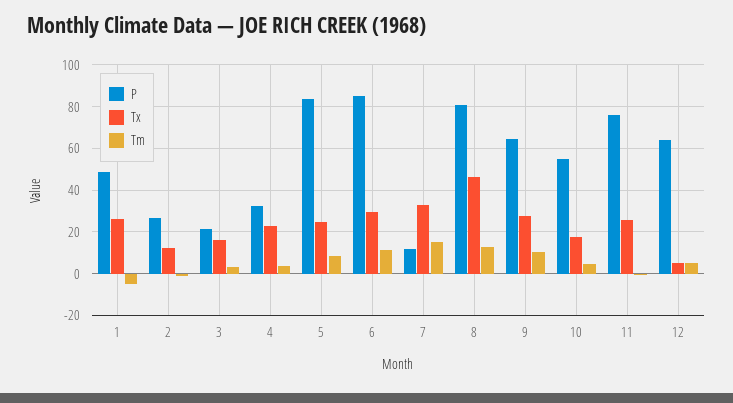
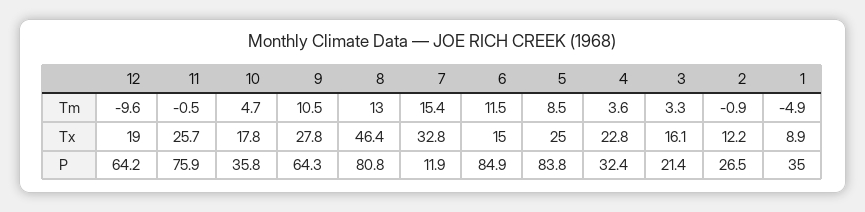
  {
    "P": {
-     "1": 50,
+     "1": 35,
      "2": 26.5,
      "3": 21.4,
      "4": 32.4,
      "5": 83.8,
      "6": 84.9,
      "7": 11.9,
      "8": 80.8,
      "9": 64.3,
-     "10": 55,
+     "10": 35.8,
      "11": 75.9,
      "12": 64.2
    },
    "Tx": {
-     "1": 25,
+     "1": 8.9,
      "2": 12.2,
      "3": 16.1,
      "4": 22.8,
      "5": 25,
-     "6": 30,
+     "6": 15,
      "7": 32.8,
      "8": 46.4,
      "9": 27.8,
      "10": 17.8,
      "11": 25.7,
-     "12": 5
+     "12": 19
    },
    "Tm": {
      "1": -4.9,
      "2": -0.9,
      "3": 3.3,
      "4": 3.6,
      "5": 8.5,
      "6": 11.5,
      "7": 15.4,
      "8": 13,
      "9": 10.5,
      "10": 4.7,
      "11": -0.5,
-     "12": 5
+     "12": -9.6
    }
  }

